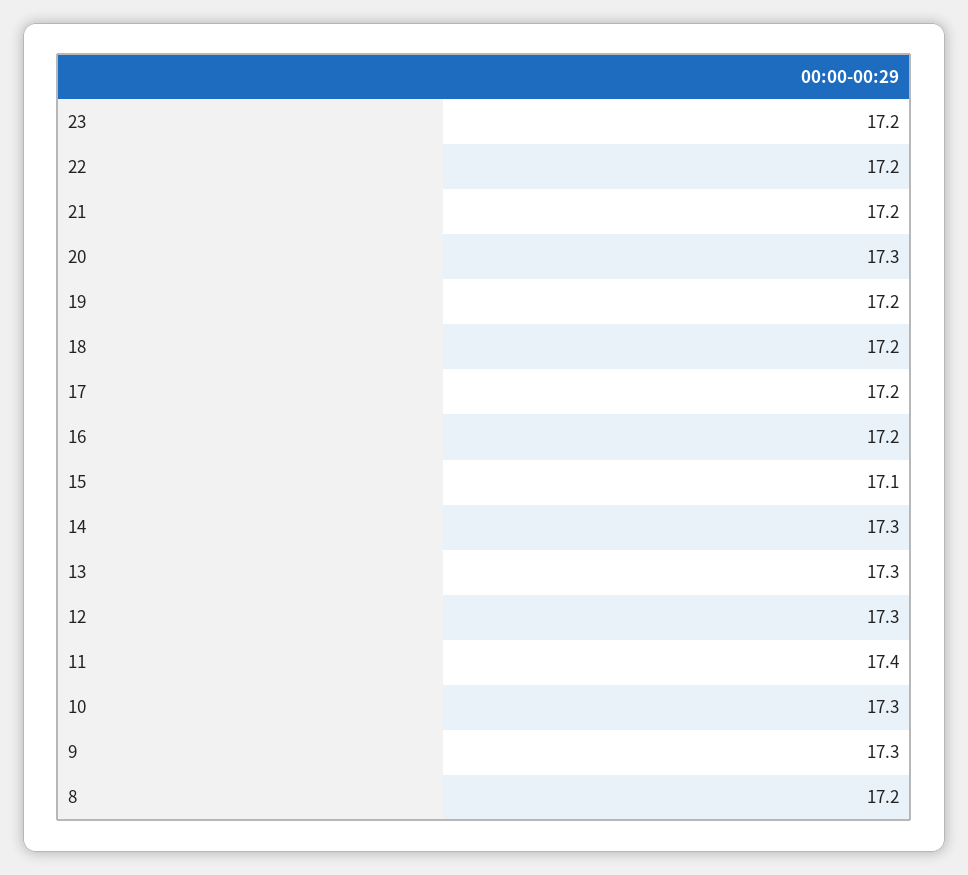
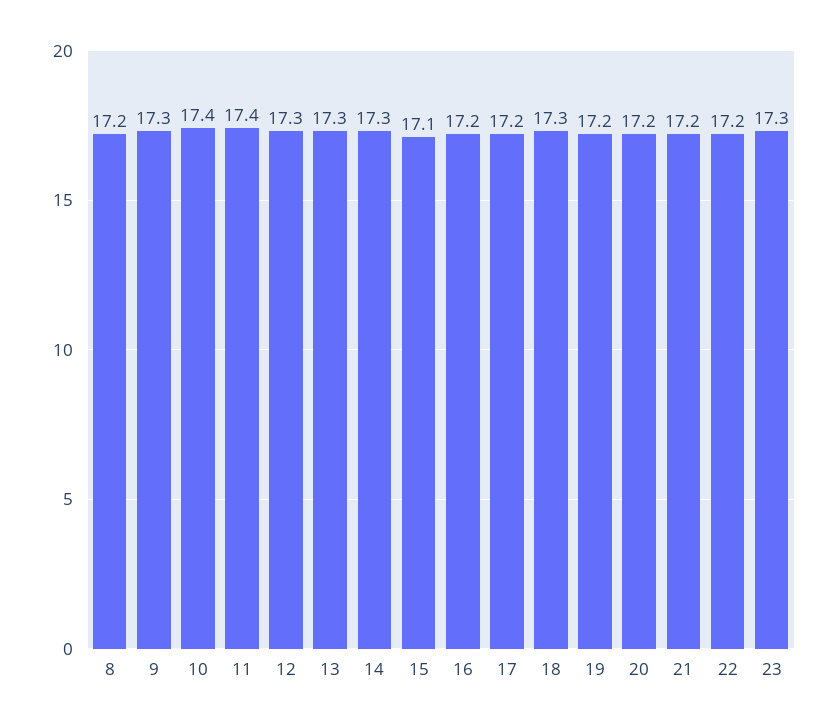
  {
-   "23": 17.2,
+   "23": 17.3,
    "22": 17.2,
    "21": 17.2,
-   "20": 17.3,
+   "20": 17.2,
    "19": 17.2,
-   "18": 17.2,
+   "18": 17.3,
    "17": 17.2,
    "16": 17.2,
    "15": 17.1,
    "14": 17.3,
    "13": 17.3,
    "12": 17.3,
    "11": 17.4,
-   "10": 17.3,
+   "10": 17.4,
    "9": 17.3,
    "8": 17.2
  }

